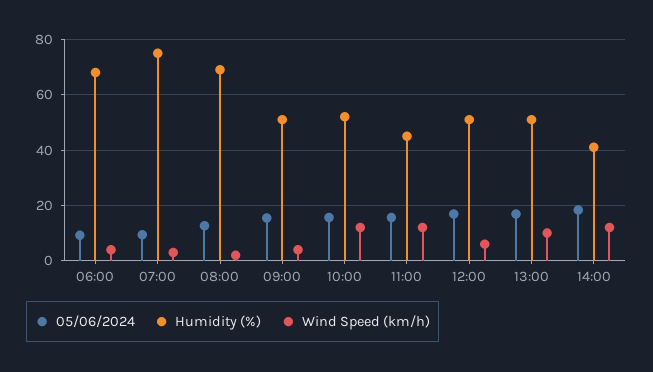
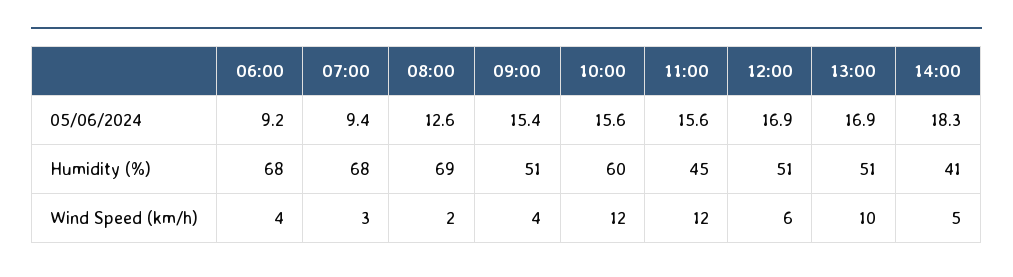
  {
    "05/06/2024": {
      "06:00": 9.2,
      "07:00": 9.4,
      "08:00": 12.6,
      "09:00": 15.4,
      "10:00": 15.6,
      "11:00": 15.6,
      "12:00": 16.9,
      "13:00": 16.9,
      "14:00": 18.3
    },
    "Humidity (%)": {
      "06:00": 68,
-     "07:00": 75,
+     "07:00": 68,
      "08:00": 69,
      "09:00": 51,
-     "10:00": 52.5,
+     "10:00": 60,
      "11:00": 45,
      "12:00": 51,
      "13:00": 51,
      "14:00": 41
    },
    "Wind Speed (km/h)": {
      "06:00": 4,
      "07:00": 3,
      "08:00": 2,
      "09:00": 4,
      "10:00": 12,
      "11:00": 12,
      "12:00": 6,
      "13:00": 10,
-     "14:00": 12.5
+     "14:00": 5
    }
  }

